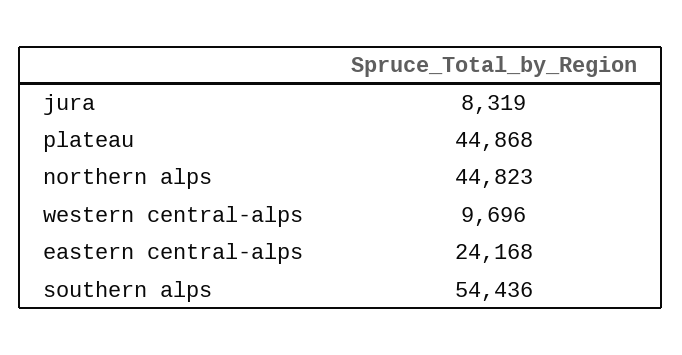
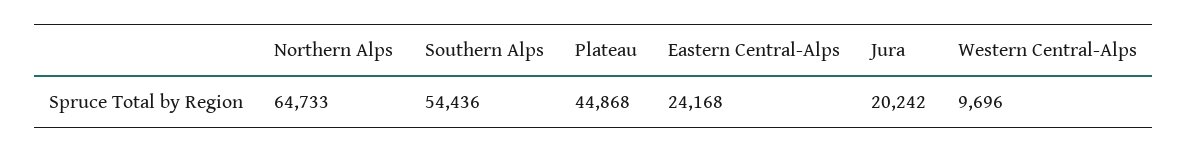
  {
-   "jura": 8319,
+   "jura": 20242,
    "plateau": 44868,
-   "northern alps": 44823,
+   "northern alps": 64733,
    "western central-alps": 9696,
    "eastern central-alps": 24168,
    "southern alps": 54436
  }

